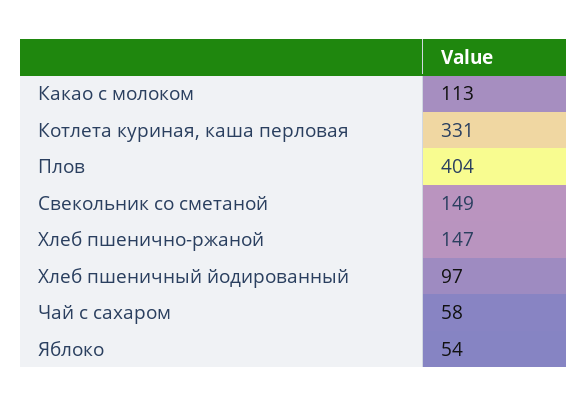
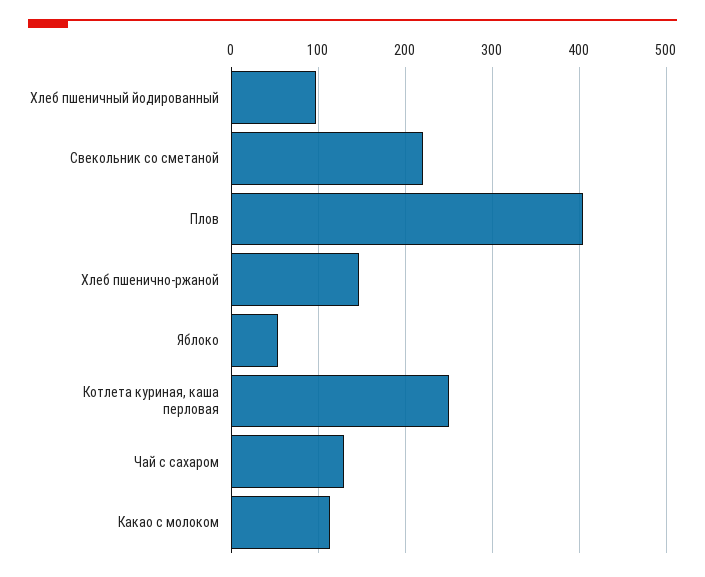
  {
    "Какао с молоком": 113,
-   "Котлета куриная, каша перловая": 331,
+   "Котлета куриная, каша перловая": 250,
    "Плов": 404,
-   "Свекольник со сметаной": 149,
+   "Свекольник со сметаной": 220,
    "Хлеб пшенично-ржаной": 147,
    "Хлеб пшеничный йодированный": 97,
-   "Чай с сахаром": 58,
+   "Чай с сахаром": 130,
    "Яблоко": 54
  }

